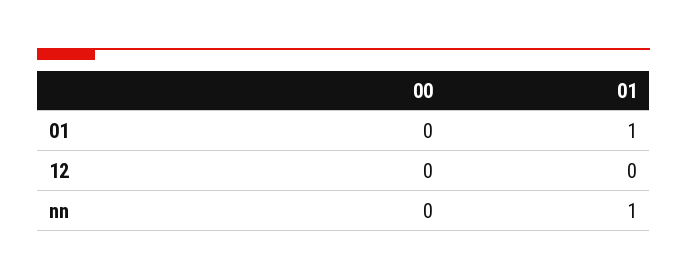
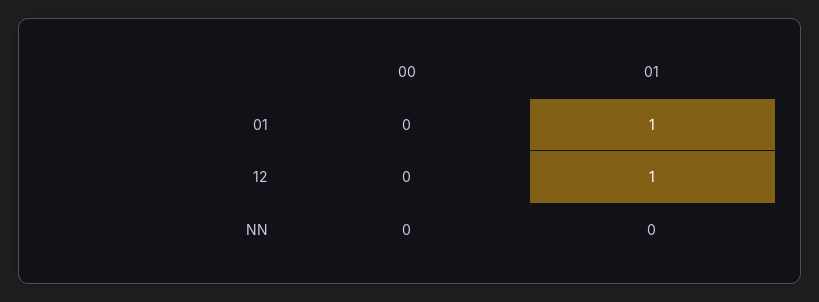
  {
    "00": {
      "01": 0,
      "12": 0,
      "nn": 0
    },
    "01": {
      "01": 1,
-     "12": 0,
+     "12": 1,
-     "nn": 1
+     "nn": 0
    }
  }

